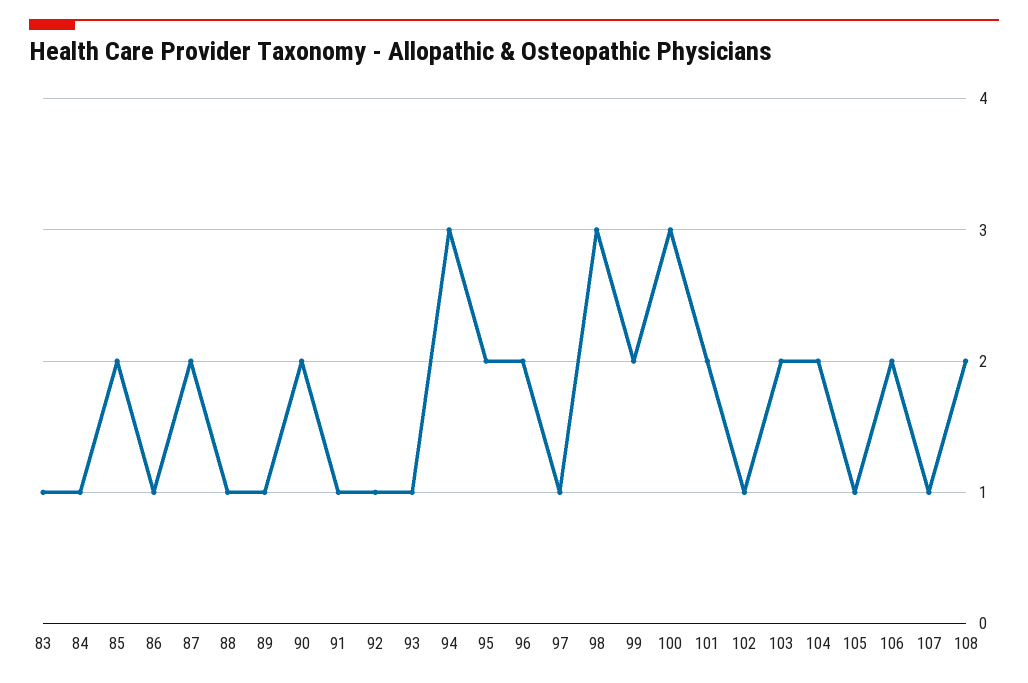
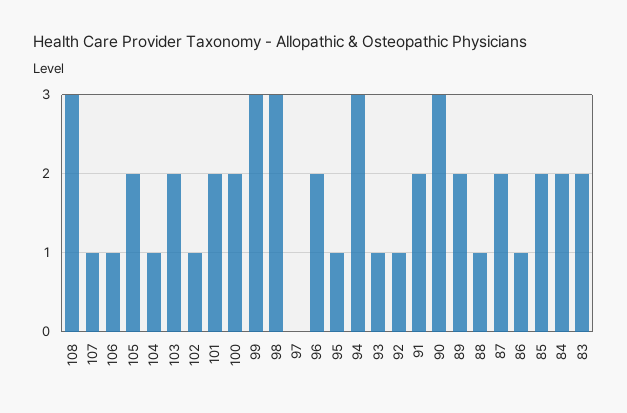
  {
-   "83": 1,
+   "83": 2,
-   "84": 1,
+   "84": 2,
    "85": 2,
    "86": 1,
    "87": 2,
    "88": 1,
-   "89": 1,
+   "89": 2,
-   "90": 2,
+   "90": 3,
-   "91": 1,
+   "91": 2,
    "92": 1,
    "93": 1,
    "94": 3,
-   "95": 2,
+   "95": 1,
    "96": 2,
-   "97": 1,
+   "97": 0,
    "98": 3,
-   "99": 2,
+   "99": 3,
-   "100": 3,
+   "100": 2,
    "101": 2,
    "102": 1,
    "103": 2,
-   "104": 2,
+   "104": 1,
-   "105": 1,
+   "105": 2,
-   "106": 2,
+   "106": 1,
    "107": 1,
-   "108": 2
+   "108": 3
  }

